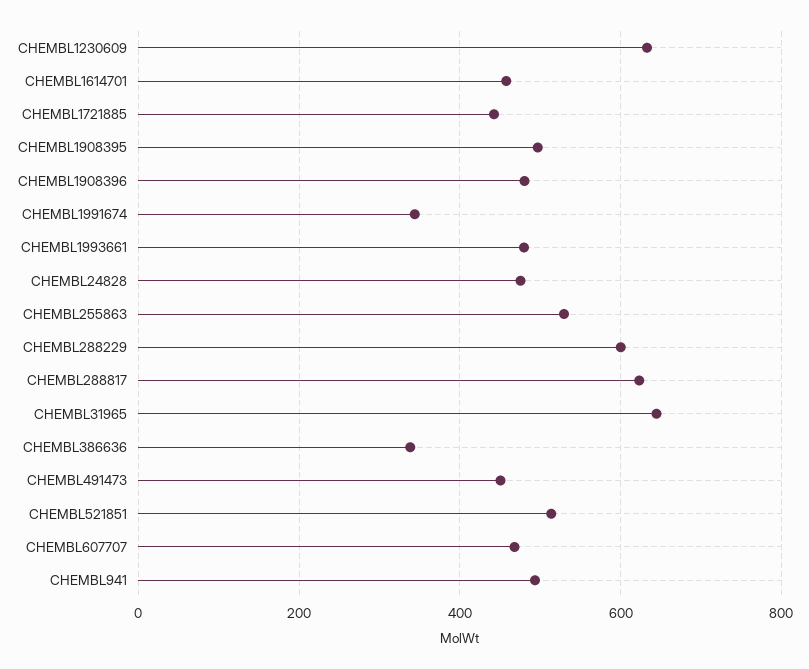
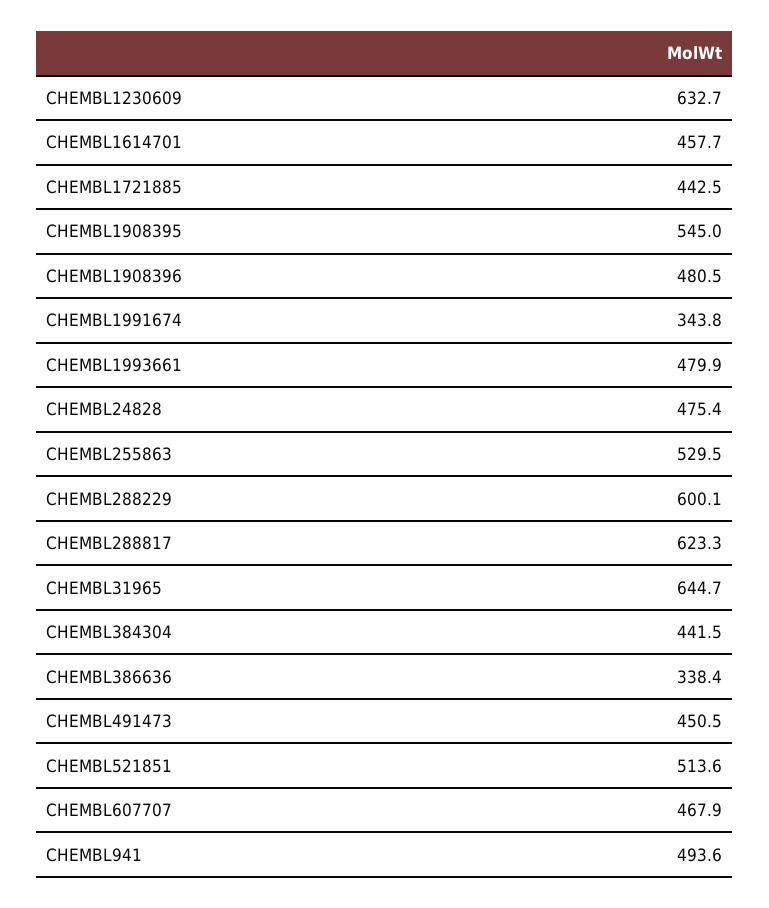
  {
    "CHEMBL1230609": 632.7,
    "CHEMBL1614701": 457.7,
    "CHEMBL1721885": 442.5,
-   "CHEMBL1908395": 500,
+   "CHEMBL1908395": 545,
    "CHEMBL1908396": 480.5,
    "CHEMBL1991674": 343.8,
    "CHEMBL1993661": 479.9,
    "CHEMBL24828": 475.4,
    "CHEMBL255863": 529.5,
    "CHEMBL288229": 600.1,
    "CHEMBL288817": 623.3,
    "CHEMBL31965": 644.7,
    "CHEMBL386636": 338.4,
    "CHEMBL491473": 450.5,
    "CHEMBL521851": 513.6,
    "CHEMBL607707": 467.9,
-   "CHEMBL941": 493.6
+   "CHEMBL941": 493.6,
+   "CHEMBL384304": 441.5
  }

